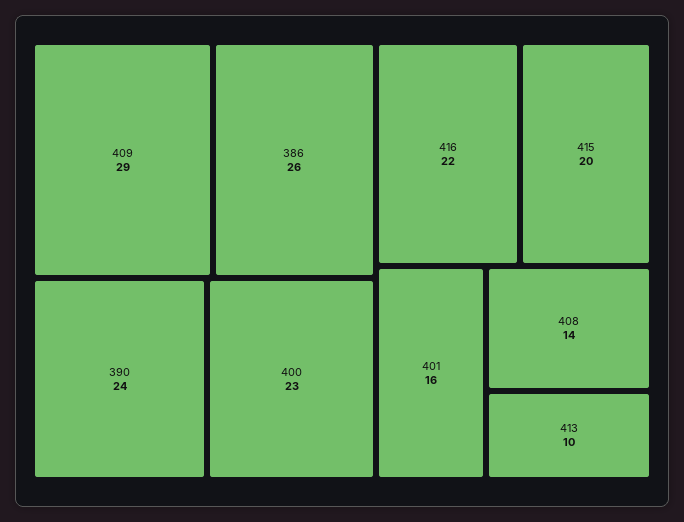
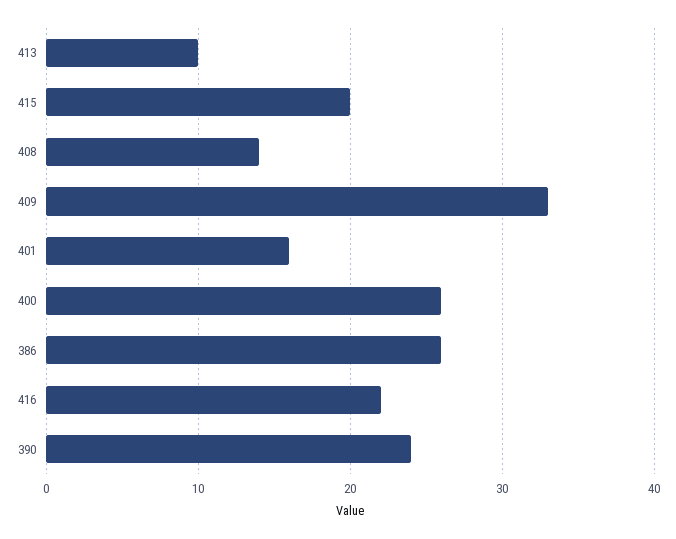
  {
-   "409": 29,
+   "409": 33,
    "386": 26,
    "390": 24,
-   "400": 23,
+   "400": 26,
    "416": 22,
    "415": 20,
    "401": 16,
    "408": 14,
    "413": 10
  }

